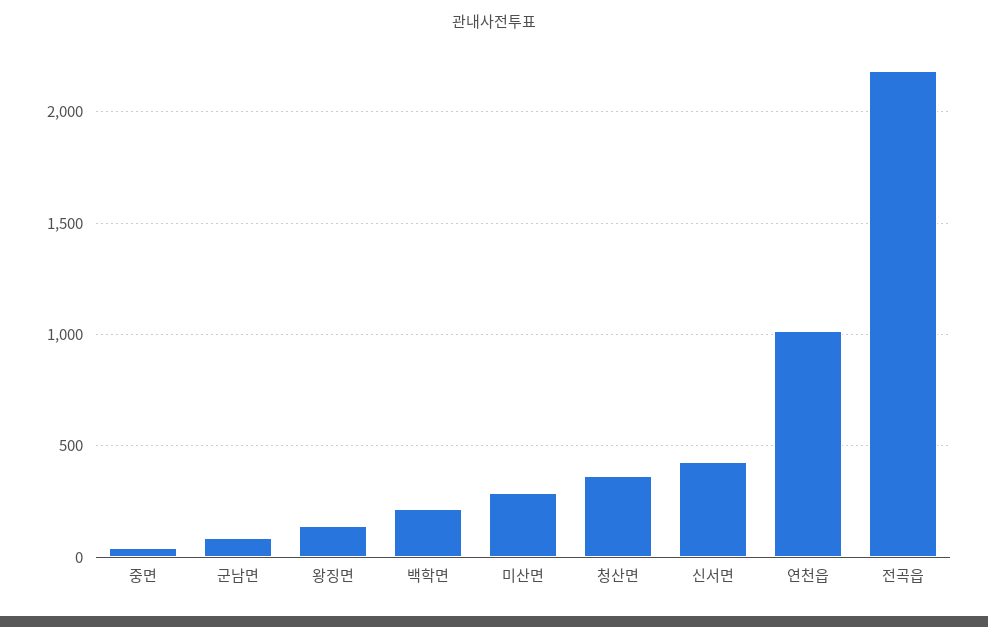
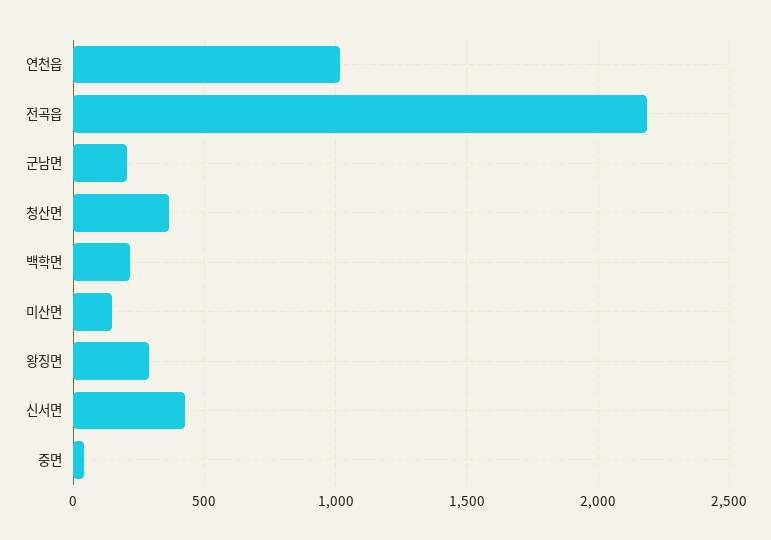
  {
    "중면": 50,
-   "군남면": 100,
+   "군남면": 200,
-   "왕징면": 150,
+   "왕징면": 300,
    "백학면": 200,
-   "미산면": 300,
+   "미산면": 150,
    "청산면": 350,
    "신서면": 450,
    "연천읍": 1000,
    "전곡읍": 2200
  }

